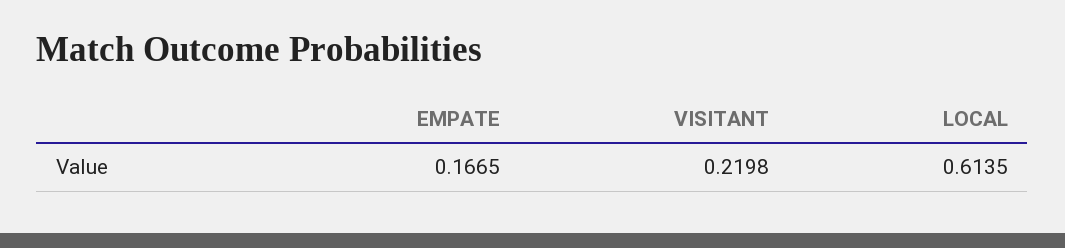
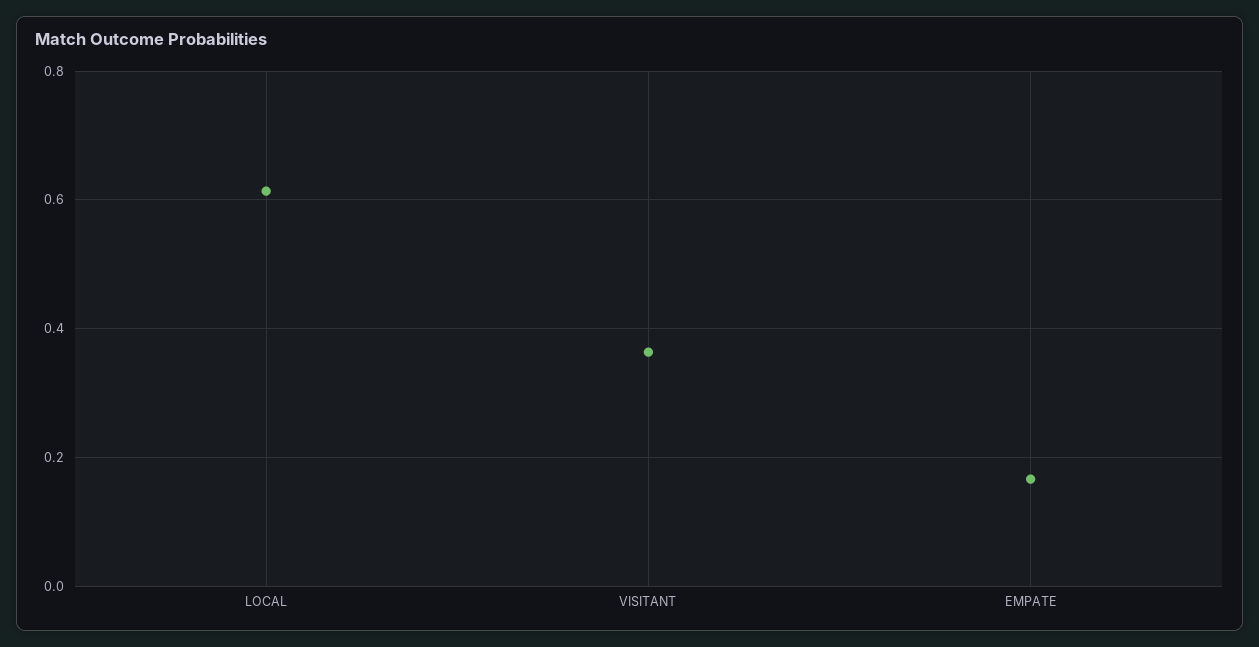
  {
    "EMPATE": 0.1665,
-   "VISITANT": 0.2198,
+   "VISITANT": 0.36,
    "LOCAL": 0.6135
  }

